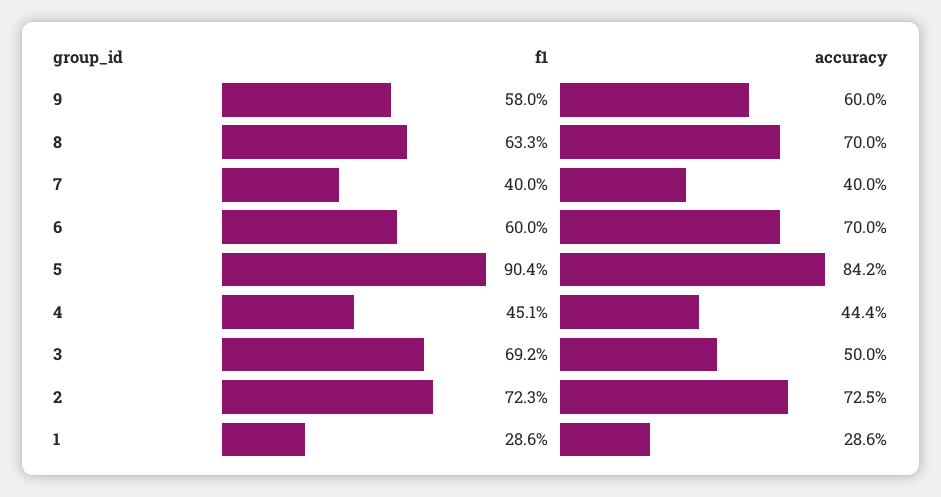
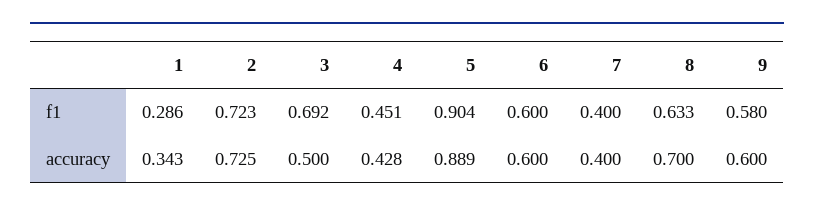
  {
    "f1": {
      "9": 0.58,
      "8": 0.633,
      "7": 0.4,
      "6": 0.6,
      "5": 0.904,
      "4": 0.451,
      "3": 0.692,
      "2": 0.723,
      "1": 0.286
    },
    "accuracy": {
      "9": 0.6,
      "8": 0.7,
      "7": 0.4,
-     "6": 0.7,
+     "6": 0.6,
-     "5": 0.842,
+     "5": 0.889,
-     "4": 0.444,
+     "4": 0.428,
      "3": 0.5,
      "2": 0.725,
-     "1": 0.286
+     "1": 0.343
    }
  }

